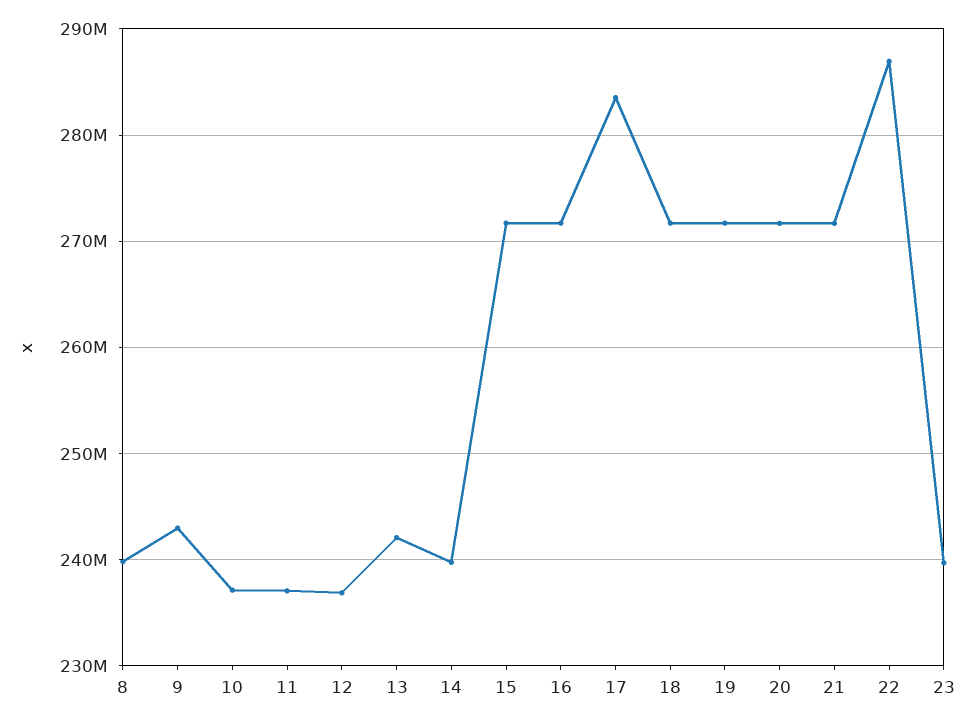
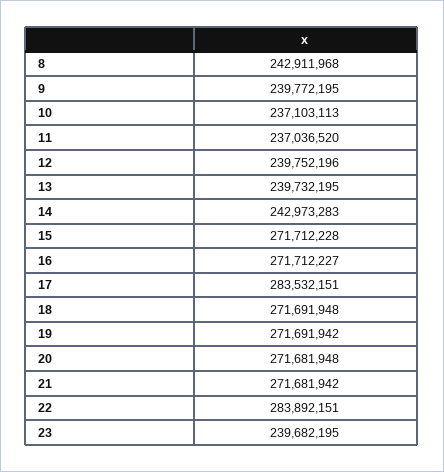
  {
-   "8": 240000000,
+   "8": 242911968,
-   "9": 243000000,
+   "9": 239772195,
    "10": 237103113,
    "11": 237036520,
-   "12": 237000000,
+   "12": 239752196,
-   "13": 242000000,
+   "13": 239732195,
-   "14": 240000000,
+   "14": 242973283,
    "15": 271712228,
    "16": 271712227,
    "17": 283532151,
    "18": 271691948,
    "19": 271691942,
    "20": 271681948,
    "21": 271681942,
-   "22": 287000000,
+   "22": 283892151,
    "23": 239682195
  }

